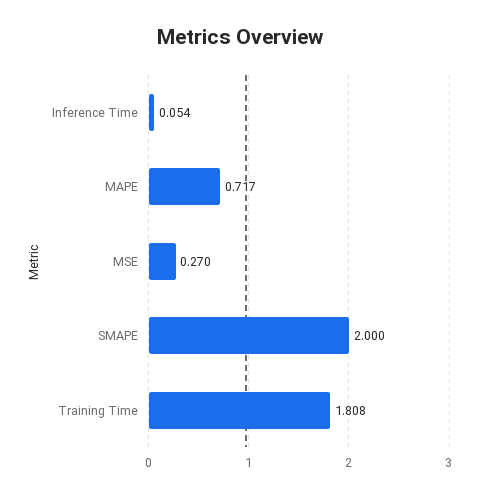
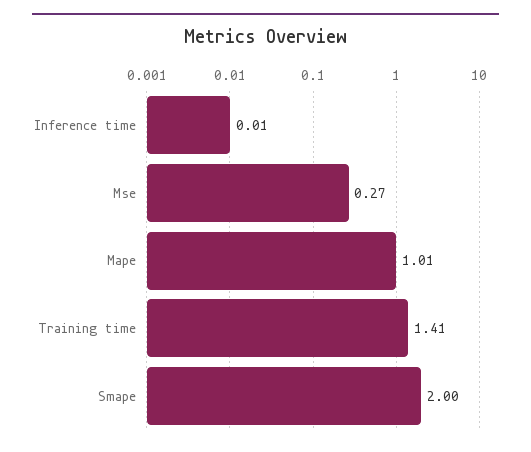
  {
-   "Inference Time": 0.054,
+   "Inference Time": 0.01,
-   "MAPE": 0.717,
+   "MAPE": 1.01,
    "MSE": 0.27,
    "SMAPE": 2,
-   "Training Time": 1.808
+   "Training Time": 1.41
  }

